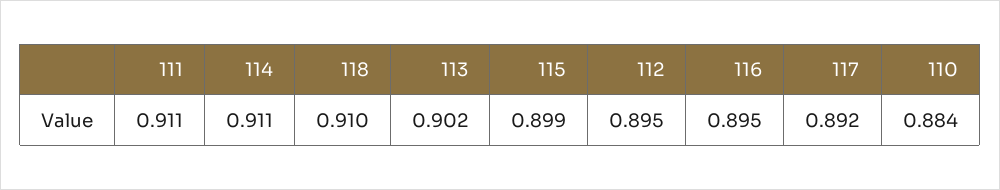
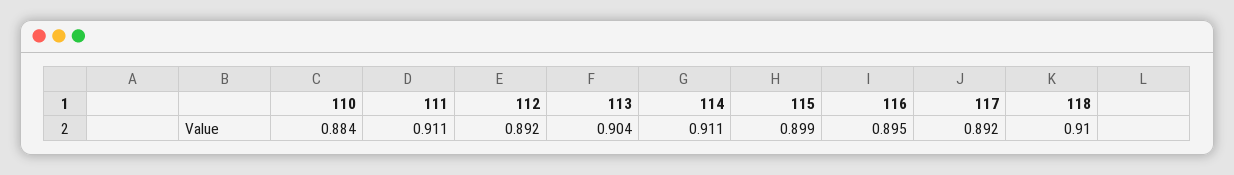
  {
    "111": 0.911,
    "114": 0.911,
    "118": 0.91,
-   "113": 0.902,
+   "113": 0.904,
    "115": 0.899,
-   "112": 0.895,
+   "112": 0.892,
    "116": 0.895,
    "117": 0.892,
    "110": 0.884
  }

